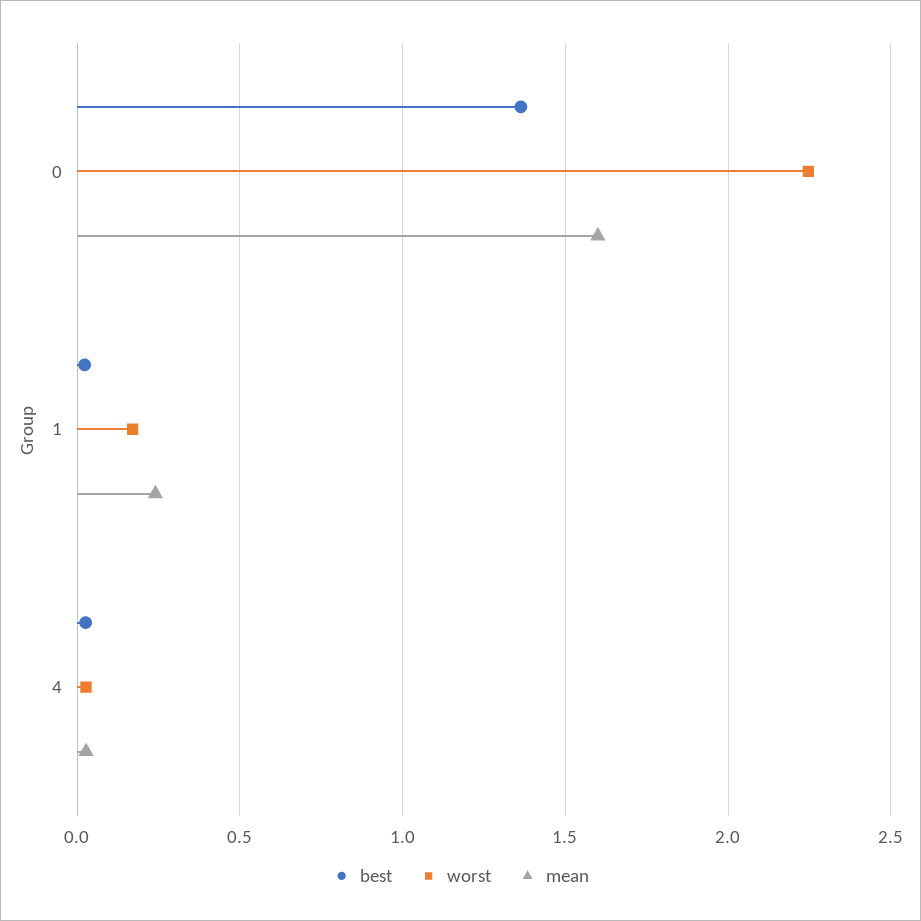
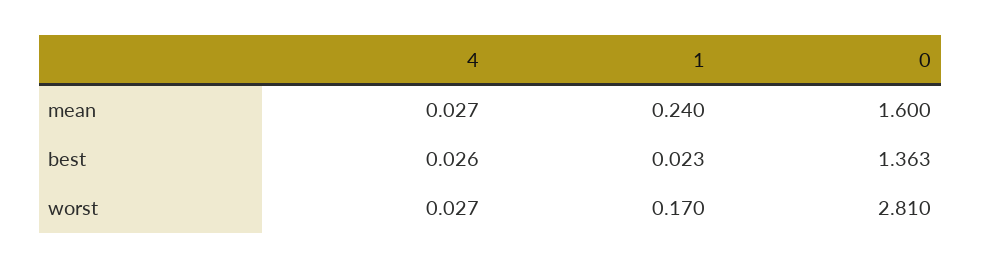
  {
    "best": {
      "0": 1.363,
      "1": 0.023,
      "4": 0.026
    },
    "worst": {
-     "0": 2.25,
+     "0": 2.81,
      "1": 0.17,
      "4": 0.027
    },
    "mean": {
      "0": 1.6,
      "1": 0.24,
      "4": 0.027
    }
  }

